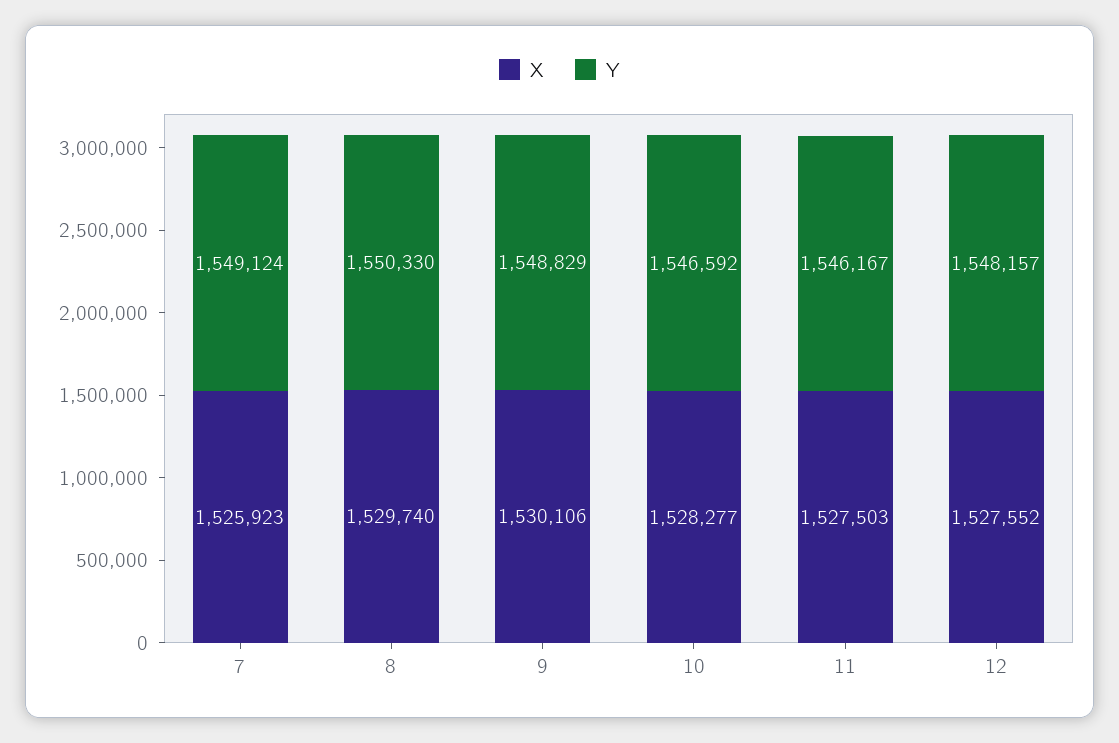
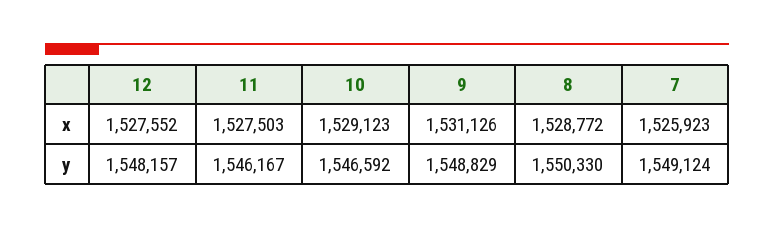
  {
    "X": {
      "7": 1525923,
-     "8": 1529740,
+     "8": 1528772,
-     "9": 1530106,
+     "9": 1531126,
-     "10": 1528277,
+     "10": 1529123,
      "11": 1527503,
      "12": 1527552
    },
    "Y": {
      "7": 1549124,
      "8": 1550330,
      "9": 1548829,
      "10": 1546592,
      "11": 1546167,
      "12": 1548157
    }
  }

